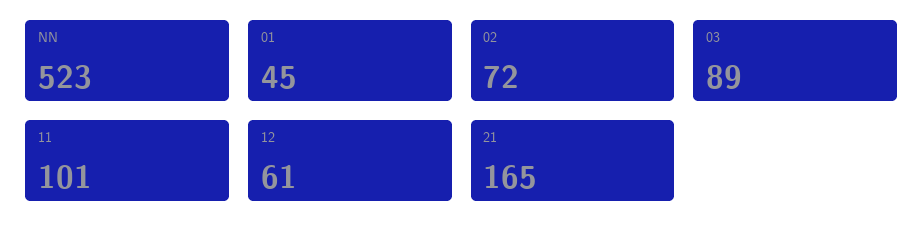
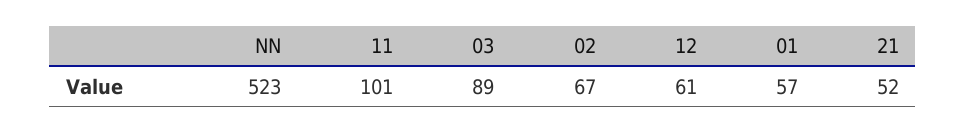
  {
    "NN": 523,
-   "01": 45,
+   "01": 57,
-   "02": 72,
+   "02": 67,
    "03": 89,
    "11": 101,
    "12": 61,
-   "21": 165
+   "21": 52
  }

